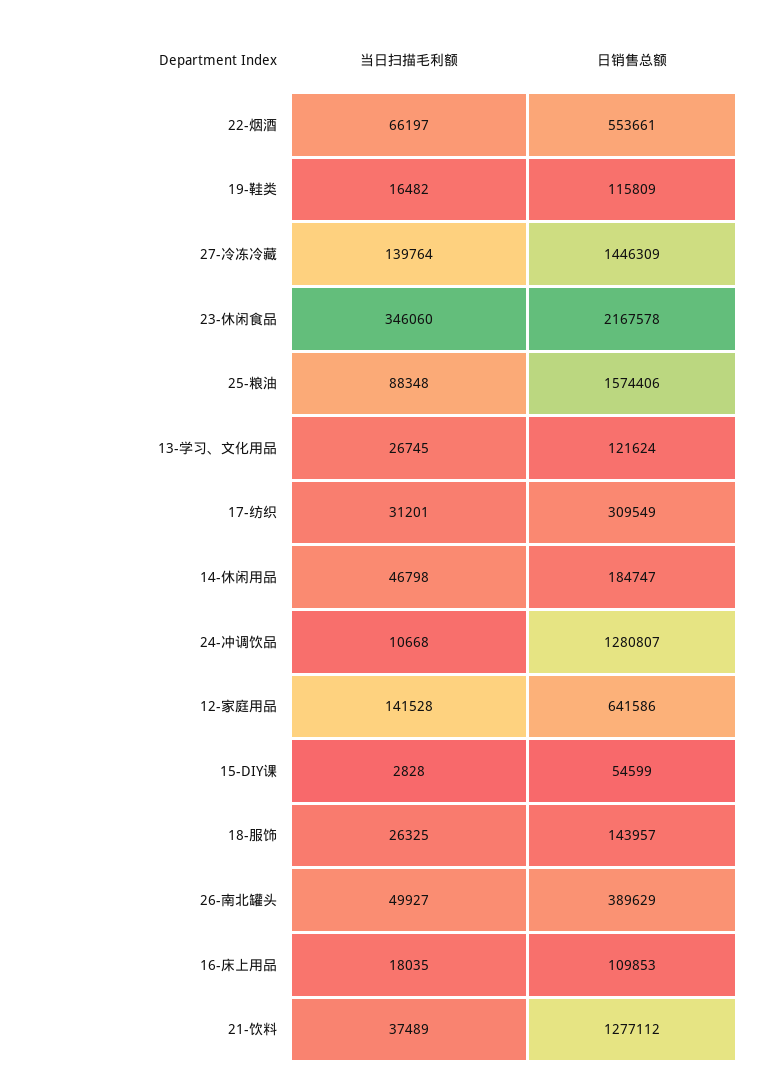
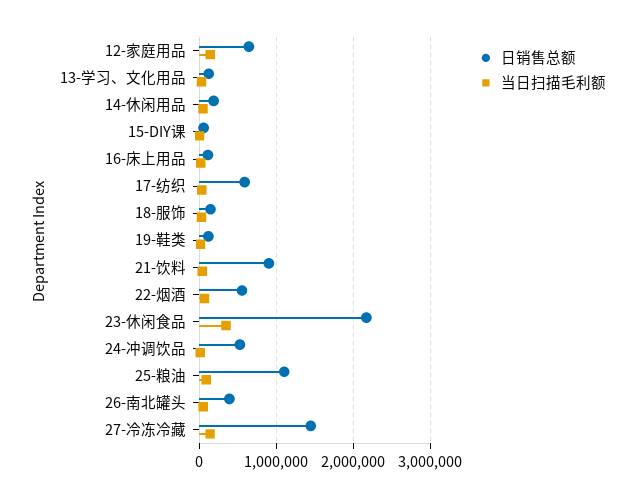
  {
    "当日扫描毛利额": {
      "22-烟酒": 66197,
      "19-鞋类": 16482,
      "27-冷冻冷藏": 139764,
      "23-休闲食品": 346060,
      "25-粮油": 88348,
      "13-学习、文化用品": 26745,
      "17-纺织": 31201,
      "14-休闲用品": 46798,
      "24-冲调饮品": 10668,
      "12-家庭用品": 141528,
      "15-DIY课": 2828,
      "18-服饰": 26325,
      "26-南北罐头": 49927,
      "16-床上用品": 18035,
      "21-饮料": 37489
    },
    "日销售总额": {
      "22-烟酒": 553661,
      "19-鞋类": 115809,
      "27-冷冻冷藏": 1446309,
      "23-休闲食品": 2167578,
-     "25-粮油": 1574406,
+     "25-粮油": 1100000,
      "13-学习、文化用品": 121624,
-     "17-纺织": 309549,
+     "17-纺织": 600000,
      "14-休闲用品": 184747,
-     "24-冲调饮品": 1280807,
+     "24-冲调饮品": 500000,
      "12-家庭用品": 641586,
      "15-DIY课": 54599,
      "18-服饰": 143957,
      "26-南北罐头": 389629,
      "16-床上用品": 109853,
-     "21-饮料": 1277112
+     "21-饮料": 900000
    }
  }

